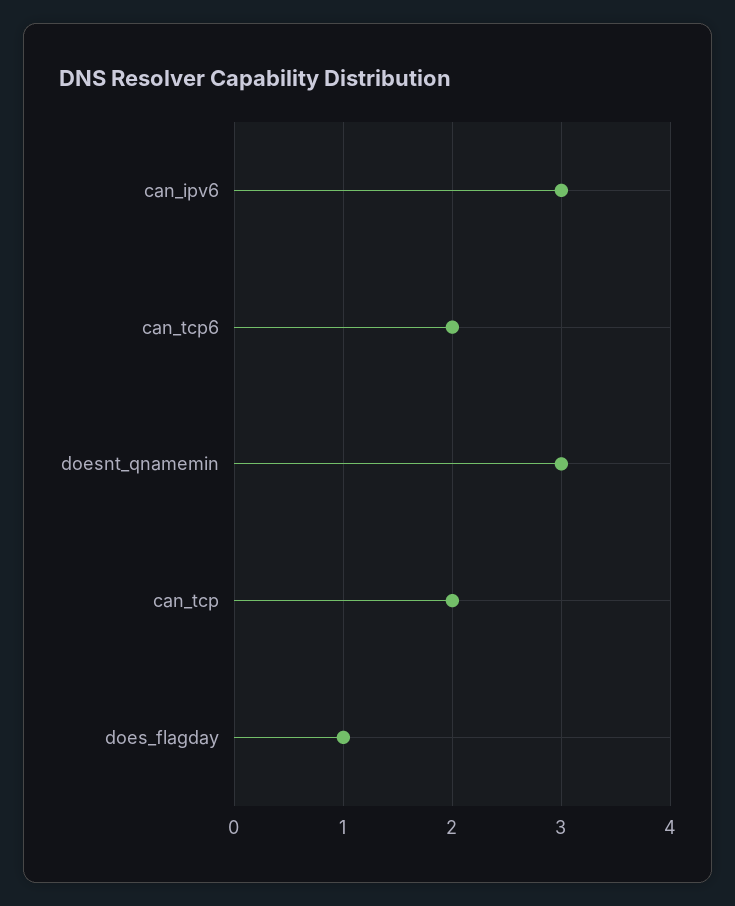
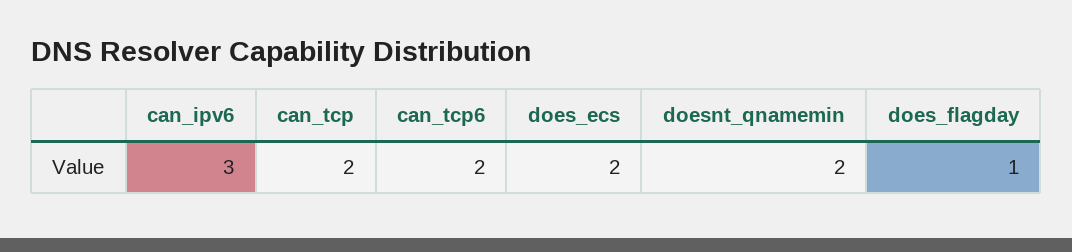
  {
    "can_ipv6": 3,
    "can_tcp6": 2,
-   "doesnt_qnamemin": 3,
+   "doesnt_qnamemin": 2,
    "can_tcp": 2,
-   "does_flagday": 1
+   "does_flagday": 1,
+   "does_ecs": 2
  }

